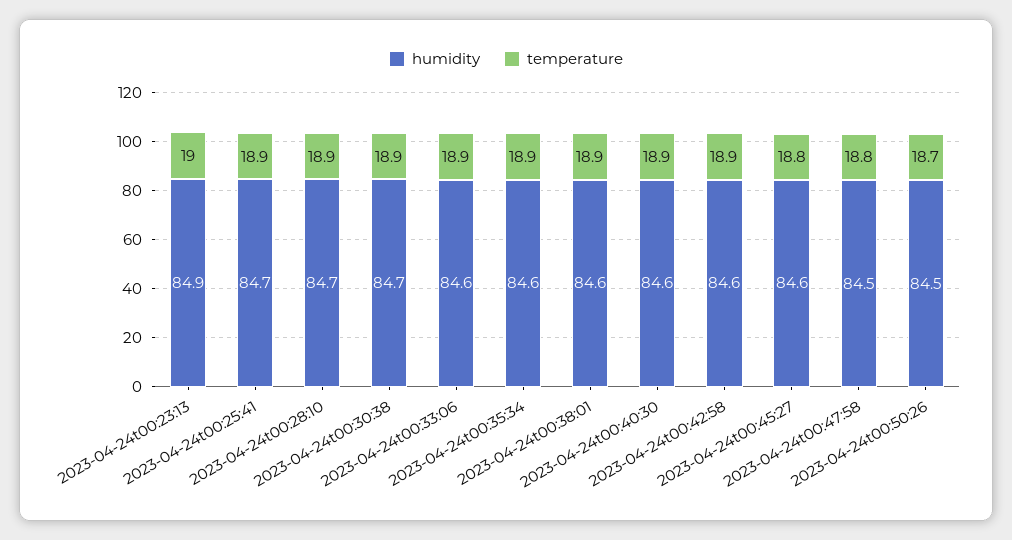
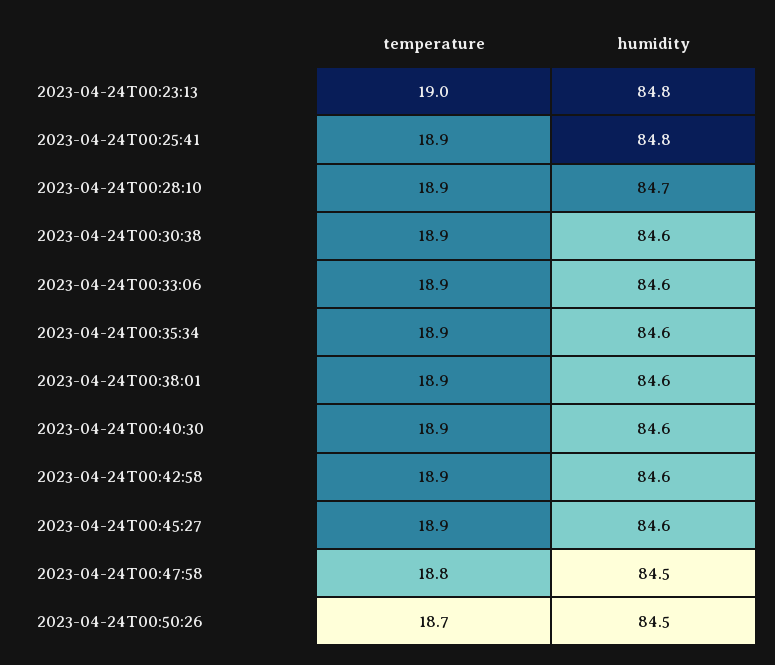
  {
    "humidity": {
-     "2023-04-24t00:23:13": 84.9,
+     "2023-04-24t00:23:13": 84.8,
-     "2023-04-24t00:25:41": 84.7,
+     "2023-04-24t00:25:41": 84.8,
      "2023-04-24t00:28:10": 84.7,
-     "2023-04-24t00:30:38": 84.7,
+     "2023-04-24t00:30:38": 84.6,
      "2023-04-24t00:33:06": 84.6,
      "2023-04-24t00:35:34": 84.6,
      "2023-04-24t00:38:01": 84.6,
      "2023-04-24t00:40:30": 84.6,
      "2023-04-24t00:42:58": 84.6,
      "2023-04-24t00:45:27": 84.6,
      "2023-04-24t00:47:58": 84.5,
      "2023-04-24t00:50:26": 84.5
    },
    "temperature": {
      "2023-04-24t00:23:13": 19,
      "2023-04-24t00:25:41": 18.9,
      "2023-04-24t00:28:10": 18.9,
      "2023-04-24t00:30:38": 18.9,
      "2023-04-24t00:33:06": 18.9,
      "2023-04-24t00:35:34": 18.9,
      "2023-04-24t00:38:01": 18.9,
      "2023-04-24t00:40:30": 18.9,
      "2023-04-24t00:42:58": 18.9,
-     "2023-04-24t00:45:27": 18.8,
+     "2023-04-24t00:45:27": 18.9,
      "2023-04-24t00:47:58": 18.8,
      "2023-04-24t00:50:26": 18.7
    }
  }

